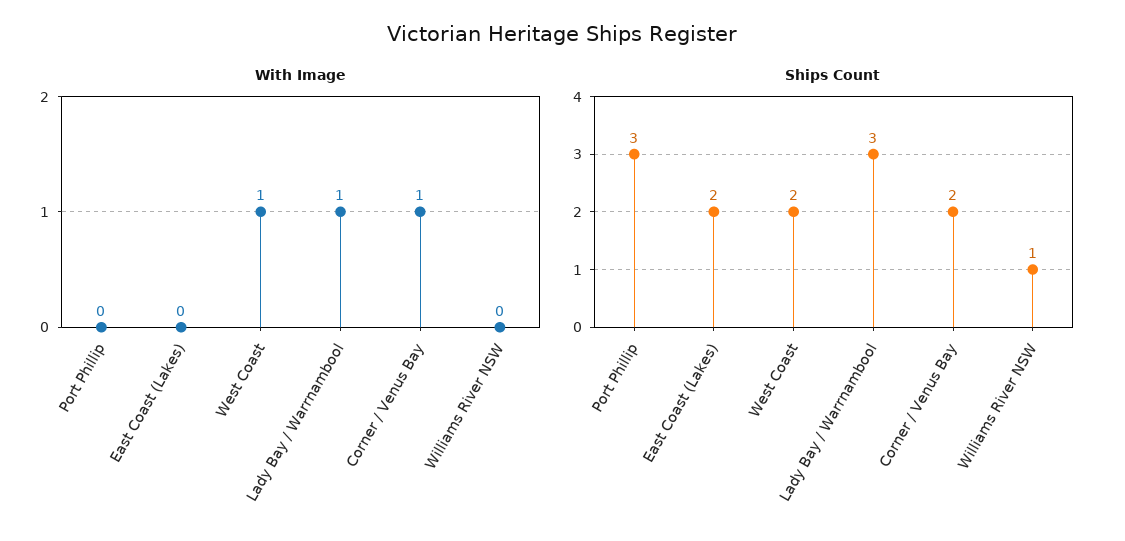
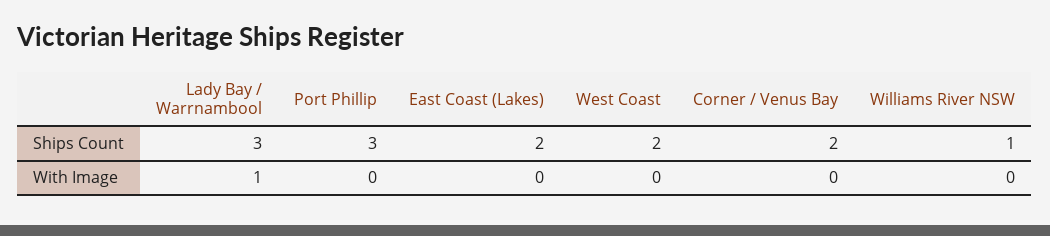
  {
    "With Image": {
      "Port Phillip": 0,
      "East Coast (Lakes)": 0,
-     "West Coast": 1,
+     "West Coast": 0,
      "Lady Bay / Warrnambool": 1,
-     "Corner / Venus Bay": 1,
+     "Corner / Venus Bay": 0,
      "Williams River NSW": 0
    },
    "Ships Count": {
      "Port Phillip": 3,
      "East Coast (Lakes)": 2,
      "West Coast": 2,
      "Lady Bay / Warrnambool": 3,
      "Corner / Venus Bay": 2,
      "Williams River NSW": 1
    }
  }

